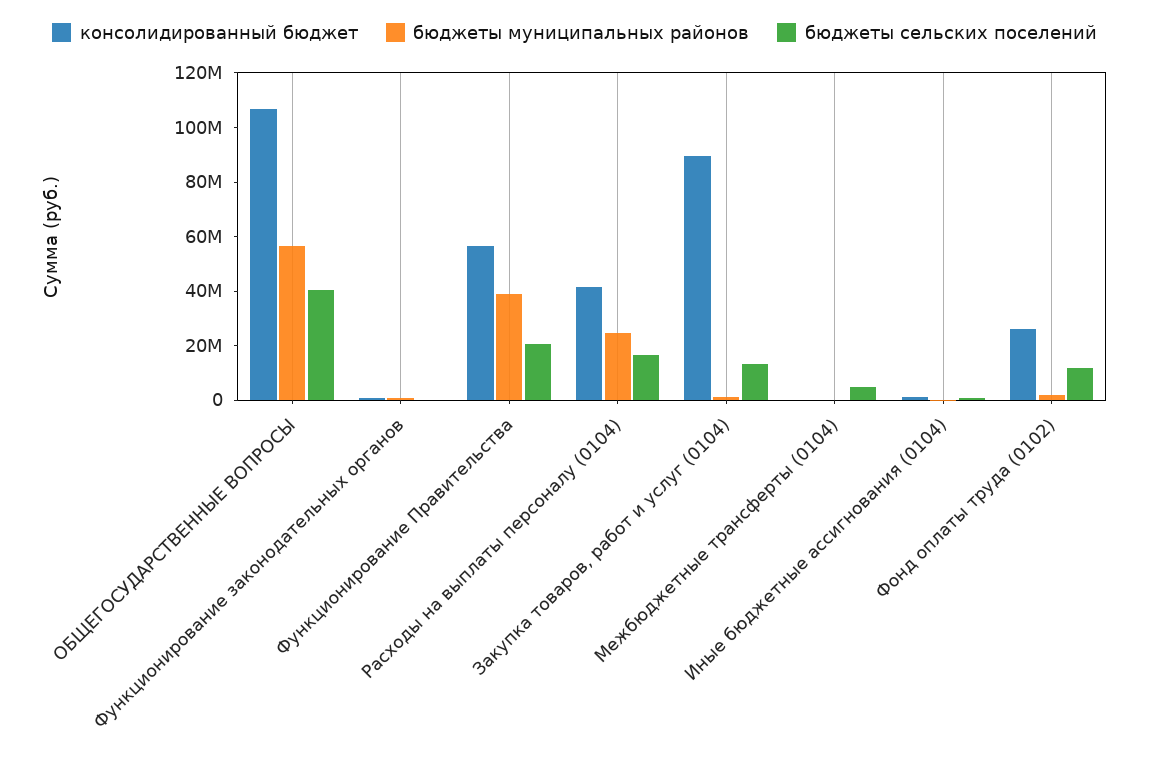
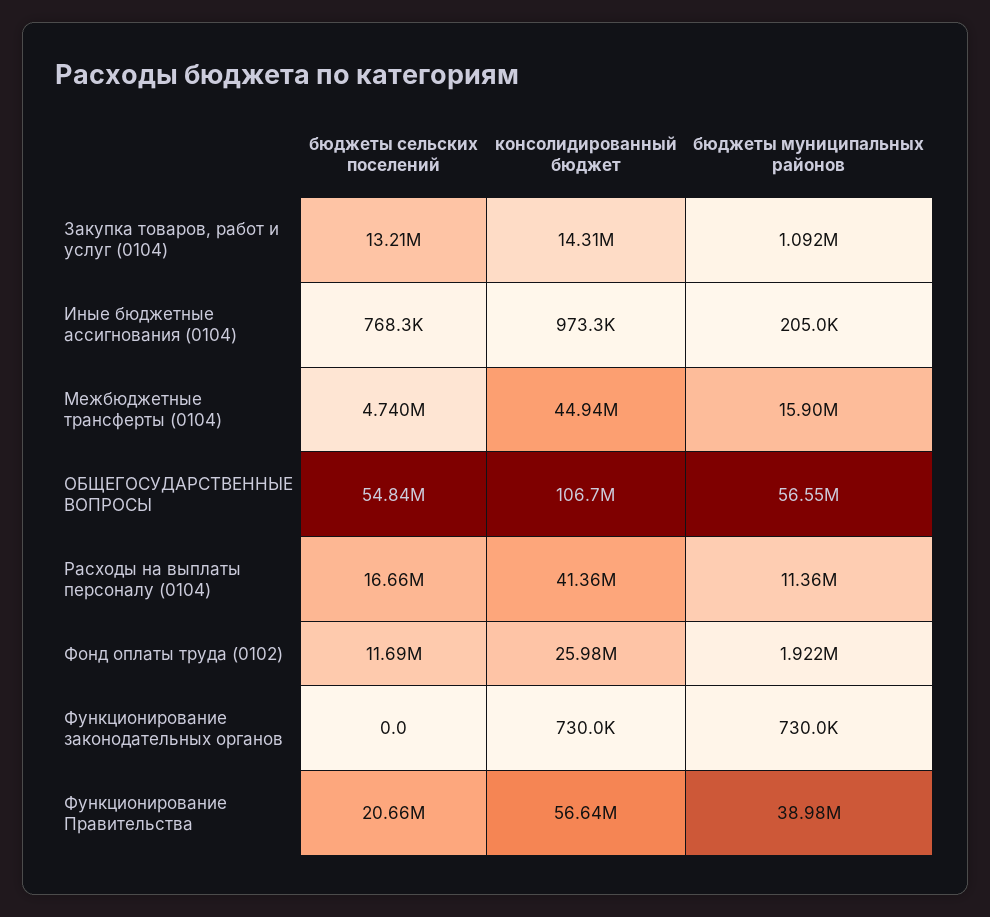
  {
    "консолидированный бюджет": {
      "ОБЩЕГОСУДАРСТВЕННЫЕ ВОПРОСЫ": 106700000,
      "Функционирование законодательных органов": 730000,
      "Функционирование Правительства": 56640000,
      "Расходы на выплаты персоналу (0104)": 41360000,
-     "Закупка товаров, работ и услуг (0104)": 90000000,
+     "Закупка товаров, работ и услуг (0104)": 14310000,
-     "Межбюджетные трансферты (0104)": 0,
+     "Межбюджетные трансферты (0104)": 44940000,
      "Иные бюджетные ассигнования (0104)": 973300,
      "Фонд оплаты труда (0102)": 25980000
    },
    "бюджеты муниципальных районов": {
      "ОБЩЕГОСУДАРСТВЕННЫЕ ВОПРОСЫ": 56550000,
      "Функционирование законодательных органов": 730000,
      "Функционирование Правительства": 38980000,
-     "Расходы на выплаты персоналу (0104)": 25000000,
+     "Расходы на выплаты персоналу (0104)": 11360000,
      "Закупка товаров, работ и услуг (0104)": 1092000,
-     "Межбюджетные трансферты (0104)": 0,
+     "Межбюджетные трансферты (0104)": 15900000,
      "Иные бюджетные ассигнования (0104)": 205000,
      "Фонд оплаты труда (0102)": 1922000
    },
    "бюджеты сельских поселений": {
-     "ОБЩЕГОСУДАРСТВЕННЫЕ ВОПРОСЫ": 40000000,
+     "ОБЩЕГОСУДАРСТВЕННЫЕ ВОПРОСЫ": 54840000,
      "Функционирование законодательных органов": 0,
      "Функционирование Правительства": 20660000,
      "Расходы на выплаты персоналу (0104)": 16660000,
      "Закупка товаров, работ и услуг (0104)": 13210000,
      "Межбюджетные трансферты (0104)": 4740000,
      "Иные бюджетные ассигнования (0104)": 768300,
      "Фонд оплаты труда (0102)": 11690000
    }
  }

